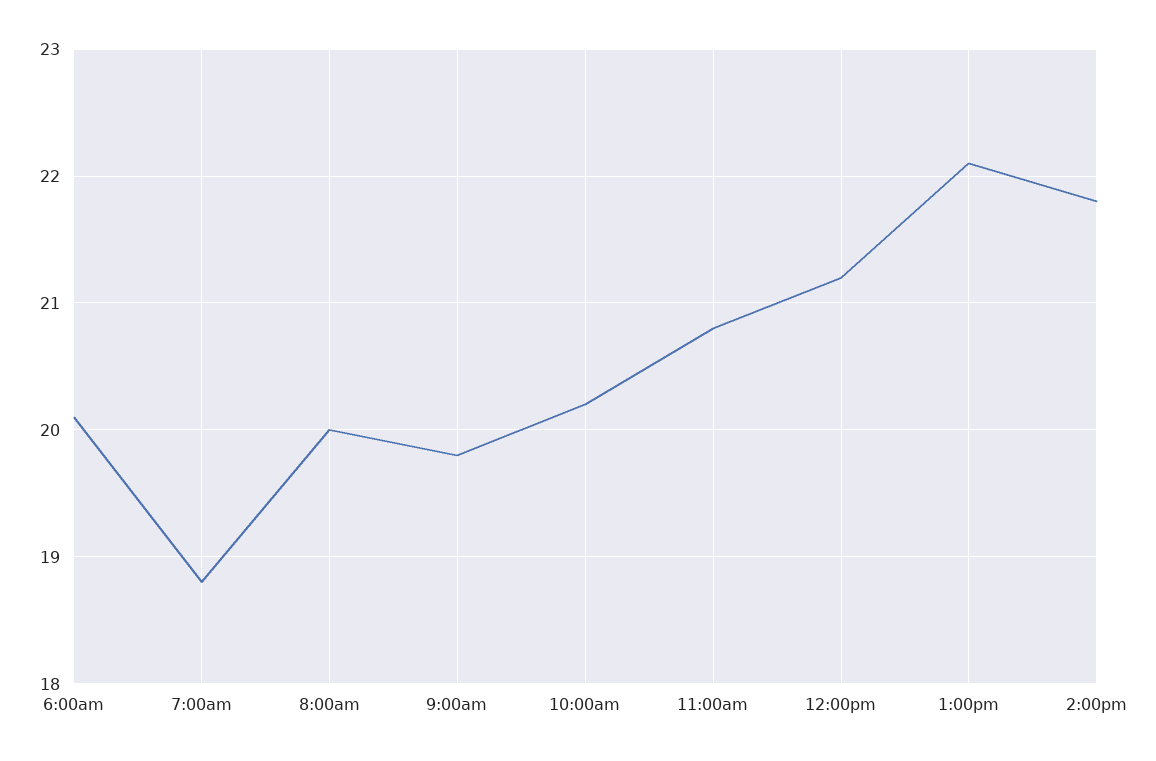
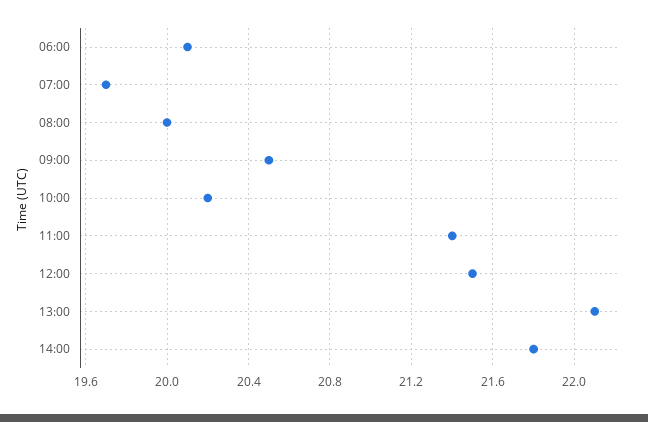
  {
    "6:00am": 20.1,
-   "7:00am": 18.8,
+   "7:00am": 19.7,
    "8:00am": 20,
-   "9:00am": 19.8,
+   "9:00am": 20.5,
    "10:00am": 20.2,
-   "11:00am": 20.8,
+   "11:00am": 21.4,
-   "12:00pm": 21.2,
+   "12:00pm": 21.5,
    "1:00pm": 22.1,
    "2:00pm": 21.8
  }

